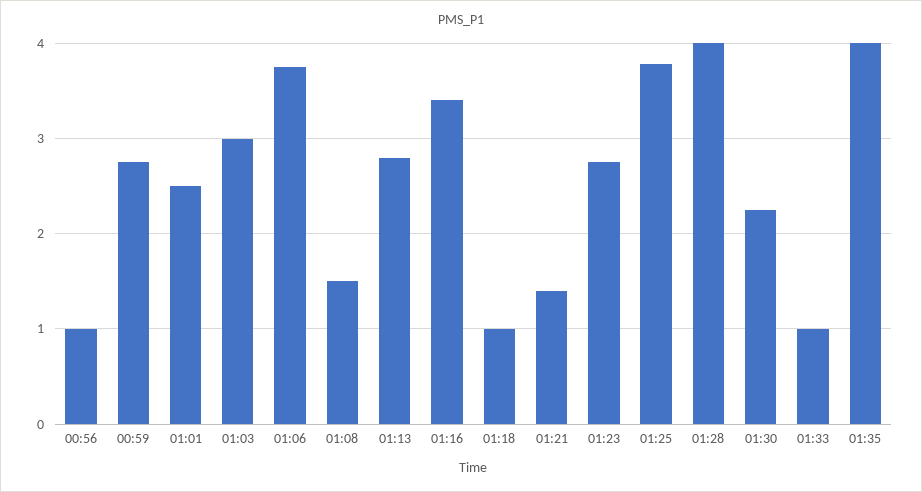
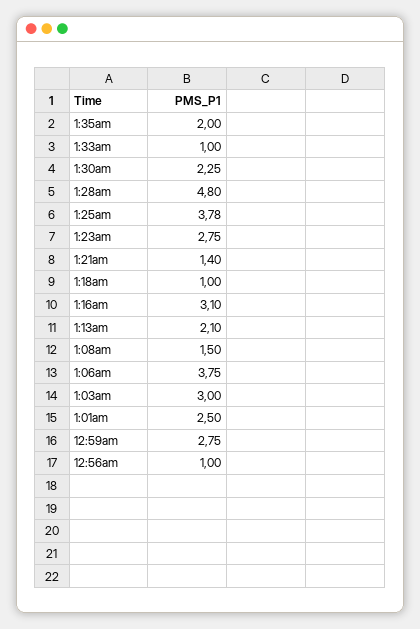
  {
    "00:56": 1,
    "00:59": 2.75,
    "01:01": 2.5,
    "01:03": 3,
    "01:06": 3.75,
    "01:08": 1.5,
-   "01:13": 2.8,
+   "01:13": 2.1,
-   "01:16": 3.4,
+   "01:16": 3.1,
    "01:18": 1,
    "01:21": 1.4,
    "01:23": 2.75,
    "01:25": 3.78,
-   "01:28": 4,
+   "01:28": 4.8,
    "01:30": 2.25,
    "01:33": 1,
-   "01:35": 4
+   "01:35": 2
  }

